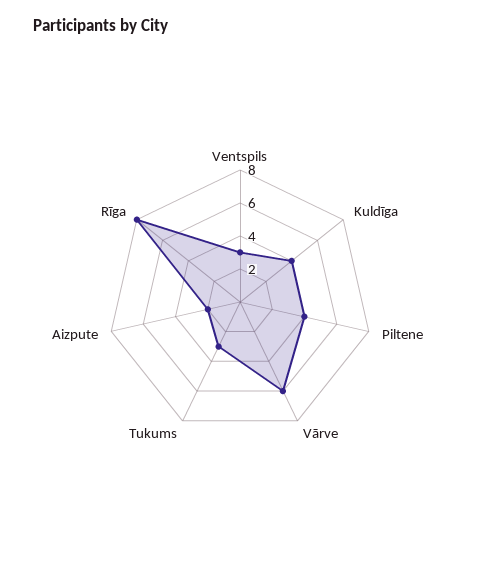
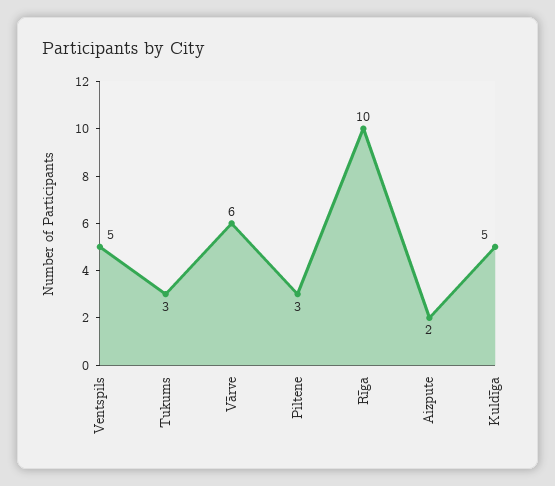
  {
-   "Ventspils": 3,
+   "Ventspils": 5,
-   "Kuldīga": 4,
+   "Kuldīga": 5,
-   "Piltene": 4,
+   "Piltene": 3,
    "Vārve": 6,
    "Tukums": 3,
    "Aizpute": 2,
-   "Rīga": 8
+   "Rīga": 10
  }

